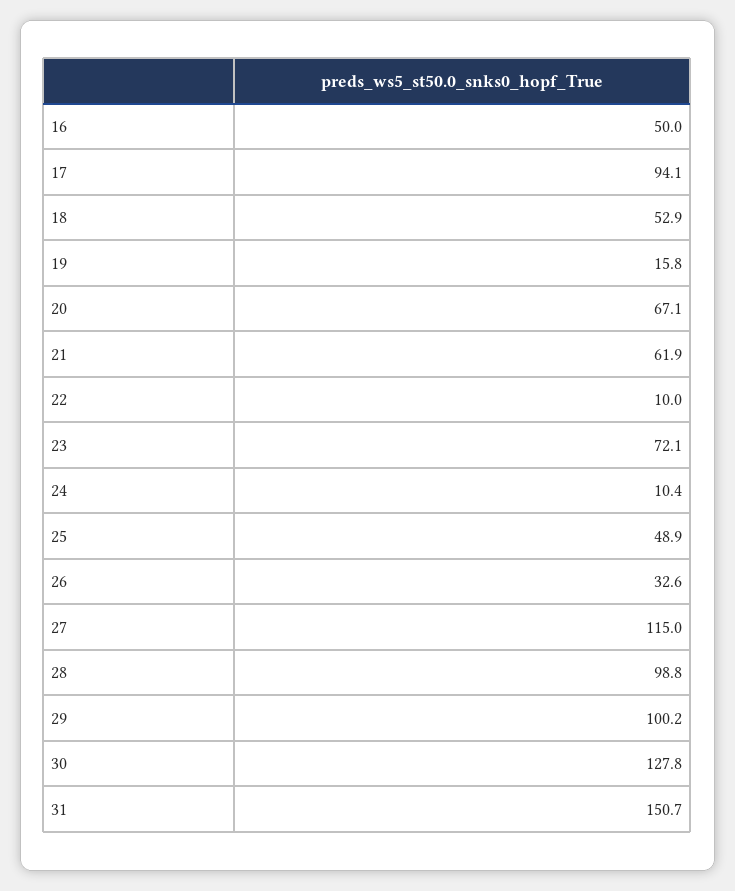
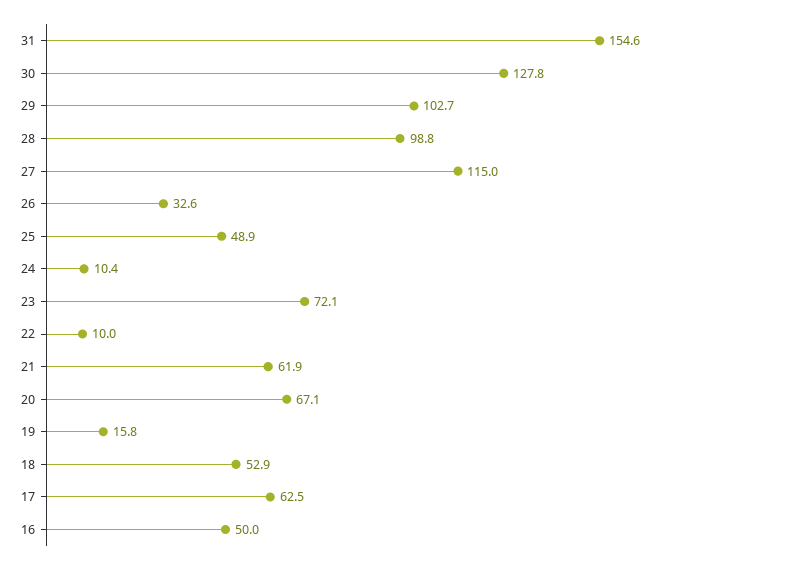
  {
    "16": 50,
-   "17": 94.1,
+   "17": 62.5,
    "18": 52.9,
    "19": 15.8,
    "20": 67.1,
    "21": 61.9,
    "22": 10,
    "23": 72.1,
    "24": 10.4,
    "25": 48.9,
    "26": 32.6,
    "27": 115,
    "28": 98.8,
-   "29": 100.2,
+   "29": 102.7,
    "30": 127.8,
-   "31": 150.7
+   "31": 154.6
  }

